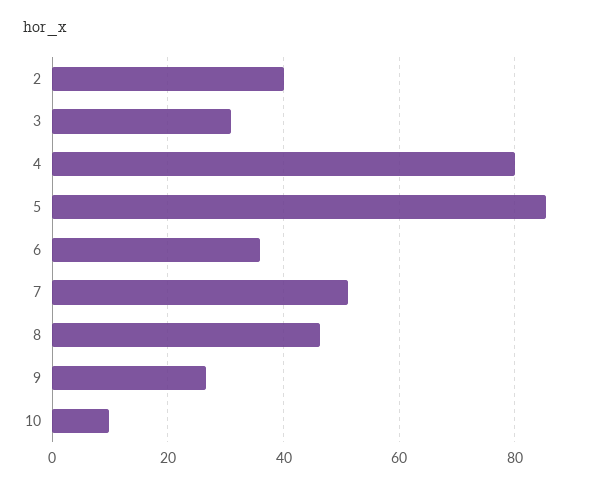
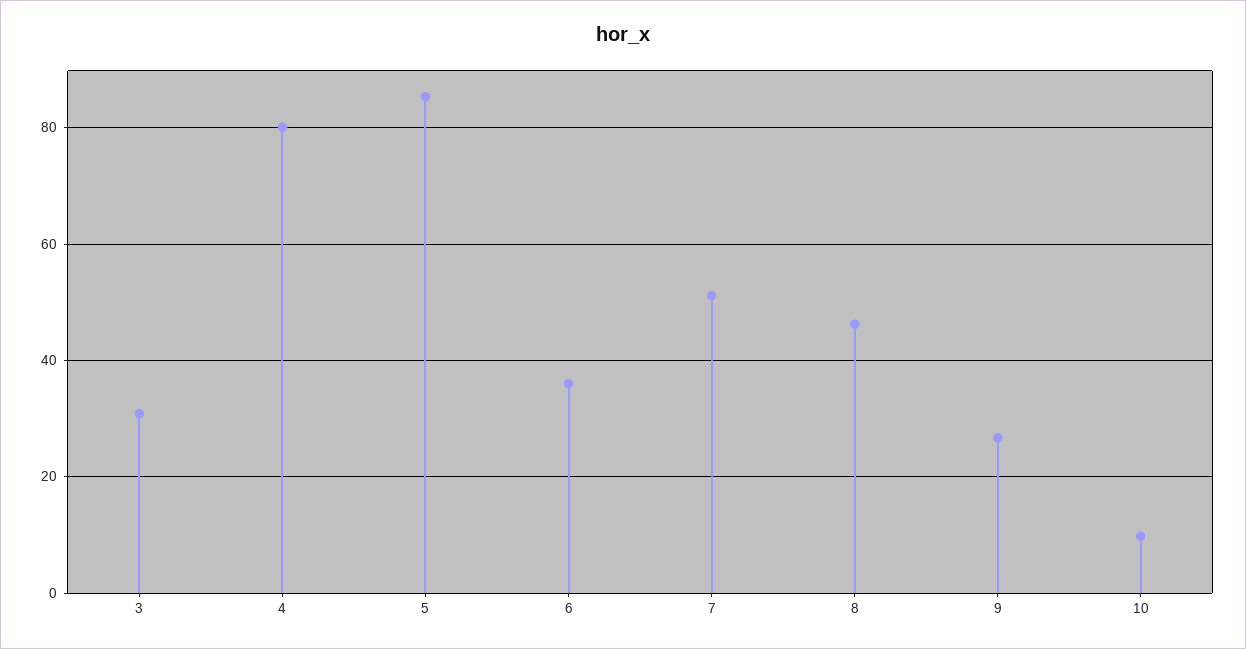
  {
-   "2": 40,
    "3": 30,
    "4": 80,
    "5": 86,
    "6": 36,
    "7": 52,
    "8": 46,
    "9": 26,
    "10": 10
  }

